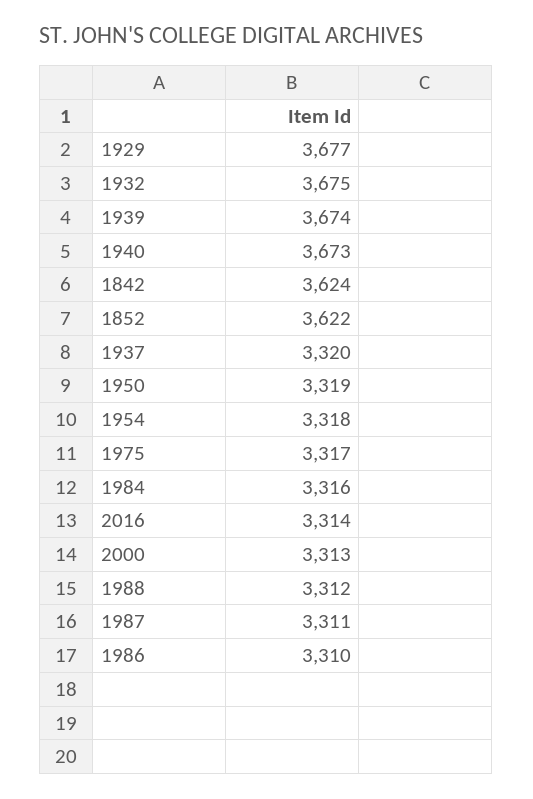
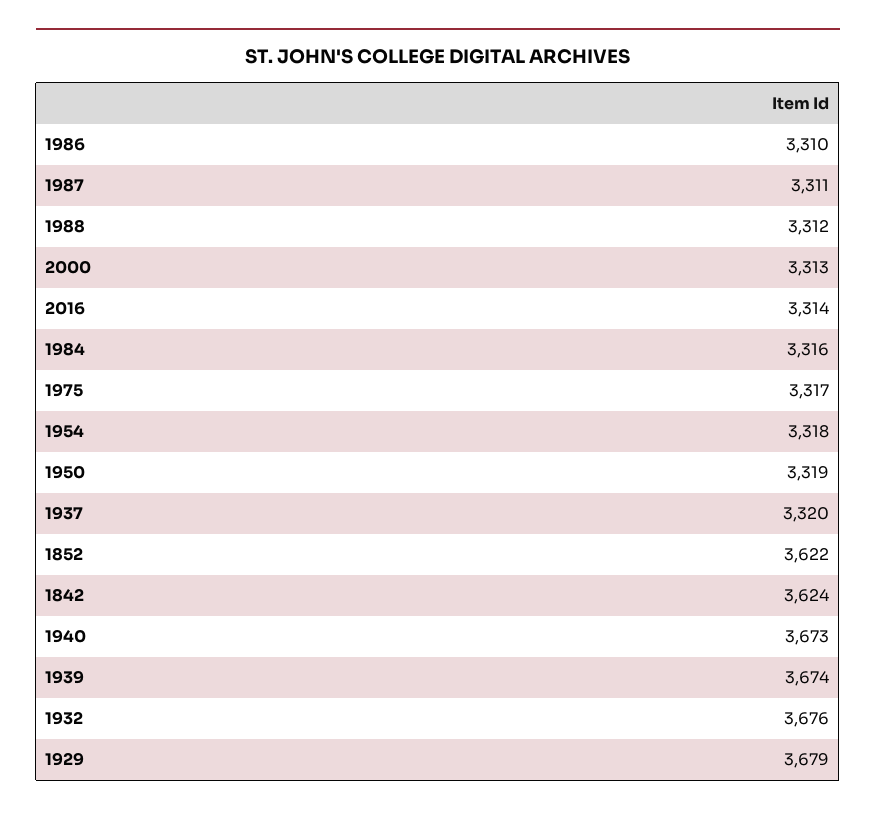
  {
-   "1929": 3677,
+   "1929": 3679,
-   "1932": 3675,
+   "1932": 3676,
    "1939": 3674,
    "1940": 3673,
    "1842": 3624,
    "1852": 3622,
    "1937": 3320,
    "1950": 3319,
    "1954": 3318,
    "1975": 3317,
    "1984": 3316,
    "2016": 3314,
    "2000": 3313,
    "1988": 3312,
    "1987": 3311,
    "1986": 3310
  }

